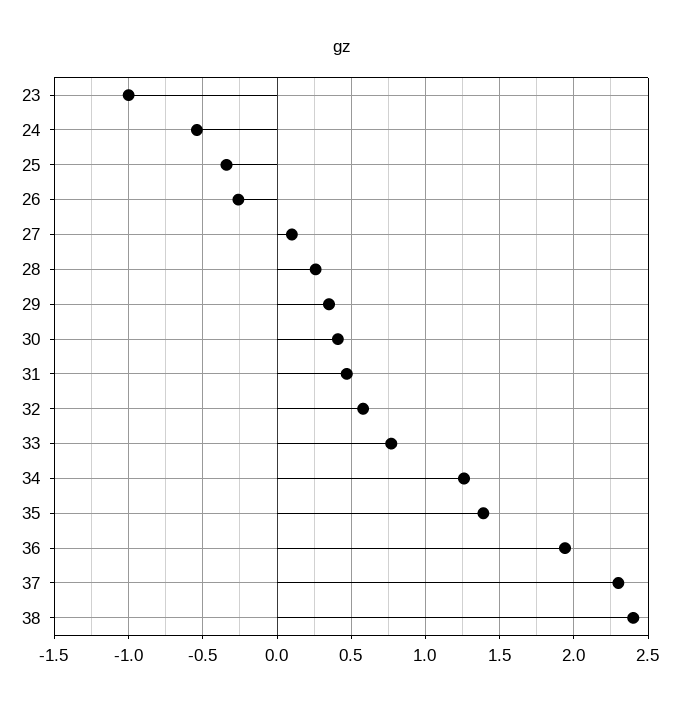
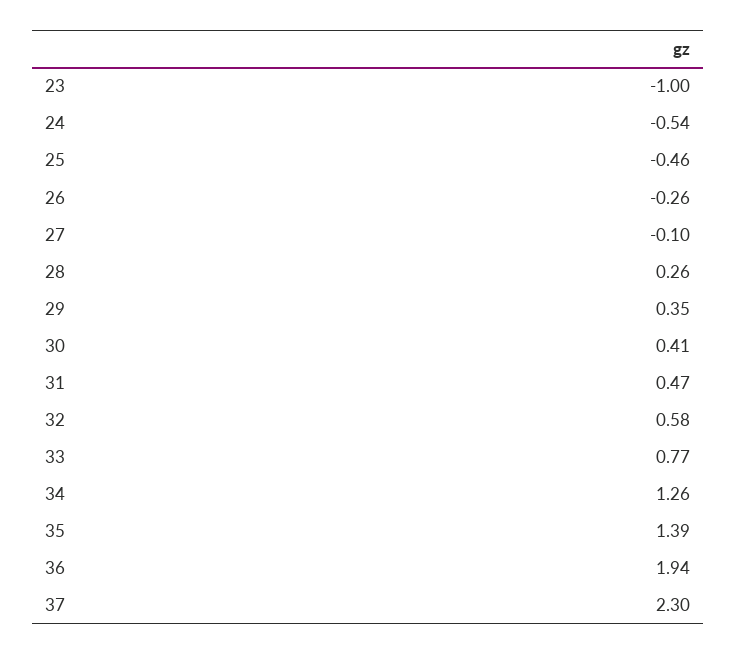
  {
    "23": -1,
    "24": -0.54,
-   "25": -0.35,
+   "25": -0.46,
    "26": -0.26,
-   "27": 0.1,
+   "27": -0.1,
    "28": 0.26,
    "29": 0.35,
    "30": 0.41,
    "31": 0.47,
    "32": 0.58,
    "33": 0.77,
    "34": 1.26,
    "35": 1.39,
    "36": 1.94,
-   "37": 2.3,
+   "37": 2.3
-   "38": 2.4
  }

